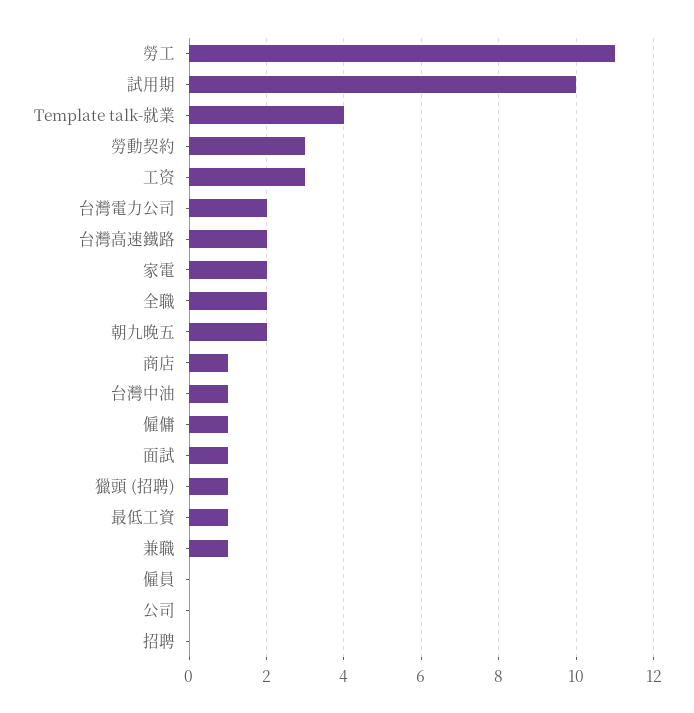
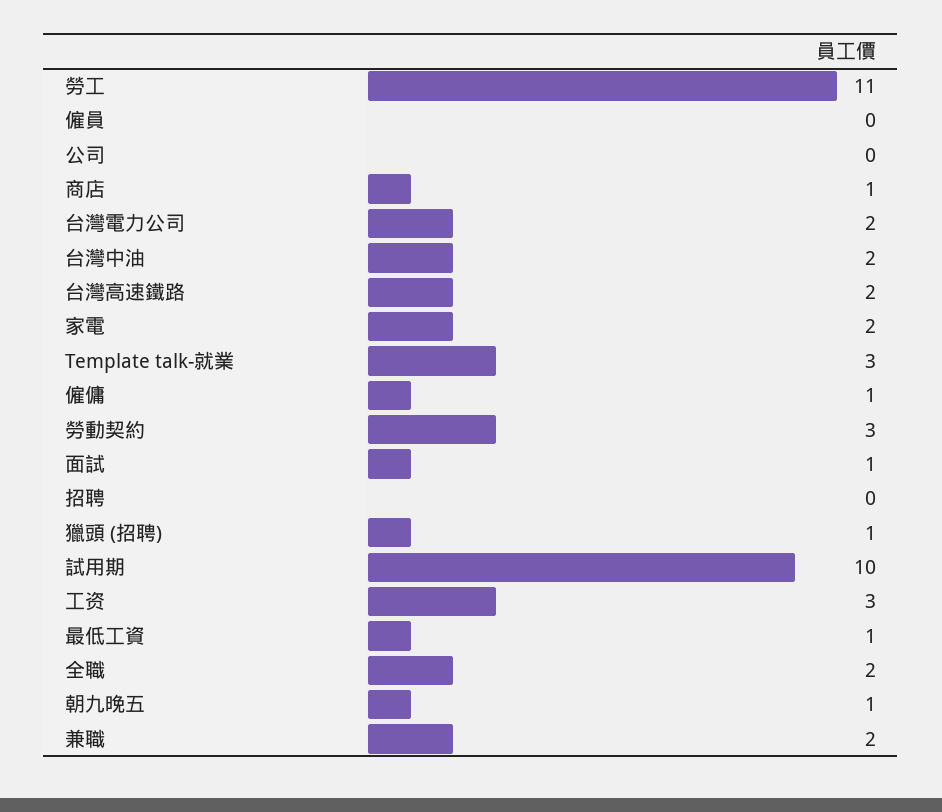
  {
    "勞工": 11,
    "試用期": 10,
-   "Template talk-就業": 4,
+   "Template talk-就業": 3,
    "勞動契約": 3,
    "工资": 3,
    "台灣電力公司": 2,
    "台灣高速鐵路": 2,
    "家電": 2,
    "全職": 2,
-   "朝九晚五": 2,
+   "朝九晚五": 1,
    "商店": 1,
-   "台灣中油": 1,
+   "台灣中油": 2,
    "僱傭": 1,
    "面試": 1,
    "獵頭 (招聘)": 1,
    "最低工資": 1,
-   "兼職": 1,
+   "兼職": 2,
    "僱員": 0,
    "公司": 0,
    "招聘": 0
  }

